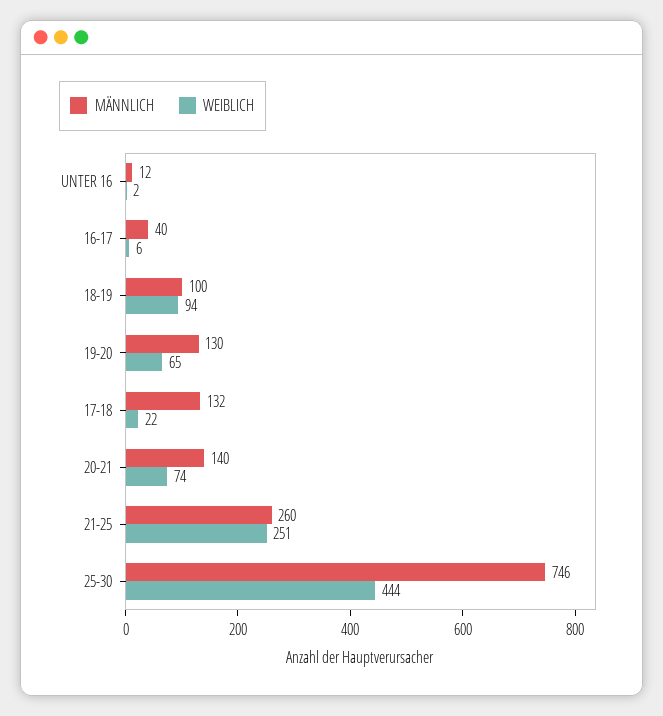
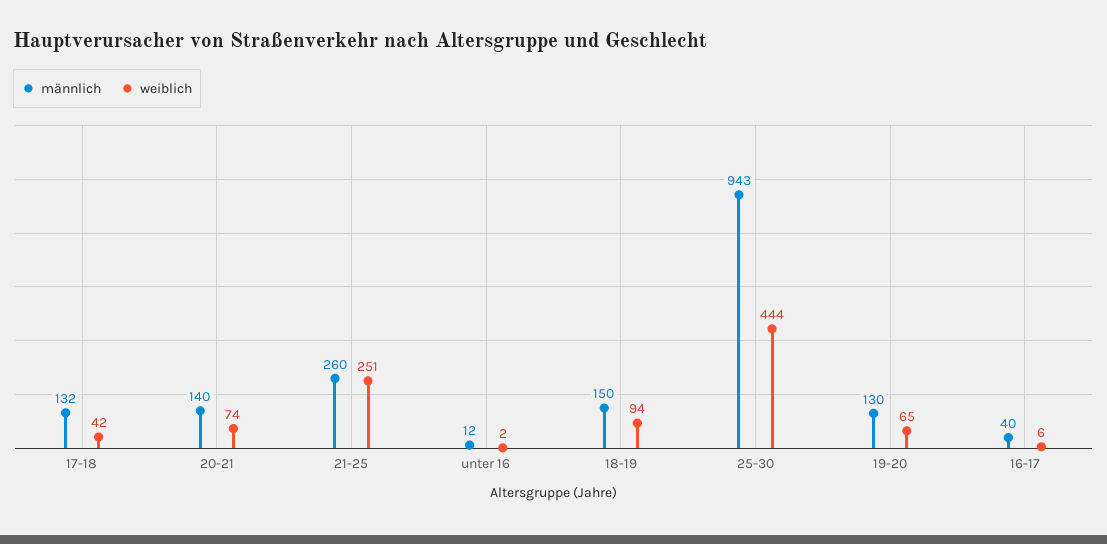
  {
    "MÄNNLICH": {
      "UNTER 16": 12,
      "16-17": 40,
-     "18-19": 100,
+     "18-19": 150,
      "19-20": 130,
      "17-18": 132,
      "20-21": 140,
      "21-25": 260,
-     "25-30": 746
+     "25-30": 943
    },
    "WEIBLICH": {
      "UNTER 16": 2,
      "16-17": 6,
      "18-19": 94,
      "19-20": 65,
-     "17-18": 22,
+     "17-18": 42,
      "20-21": 74,
      "21-25": 251,
      "25-30": 444
    }
  }

